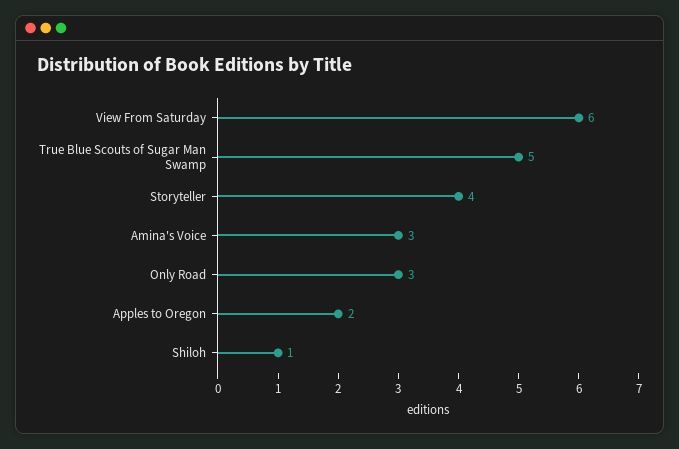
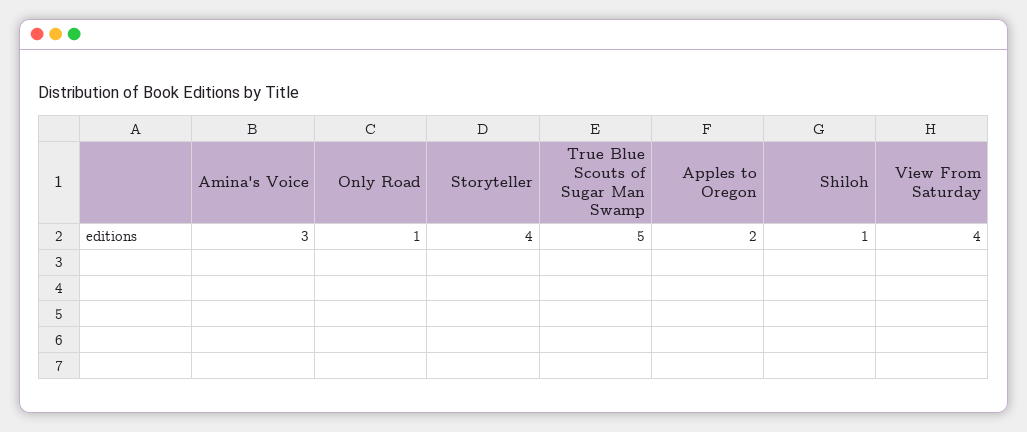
  {
-   "View From Saturday": 6,
+   "View From Saturday": 4,
    "True Blue Scouts of Sugar Man Swamp": 5,
    "Storyteller": 4,
    "Amina's Voice": 3,
-   "Only Road": 3,
+   "Only Road": 1,
    "Apples to Oregon": 2,
    "Shiloh": 1
  }

